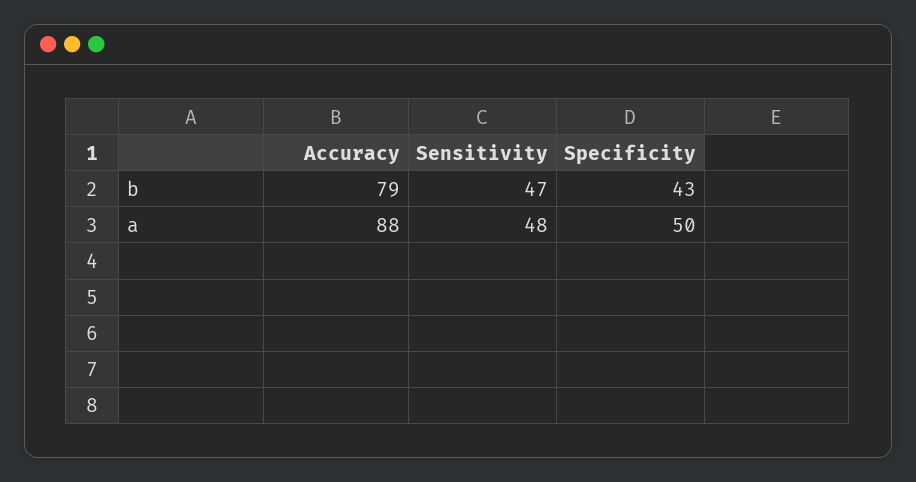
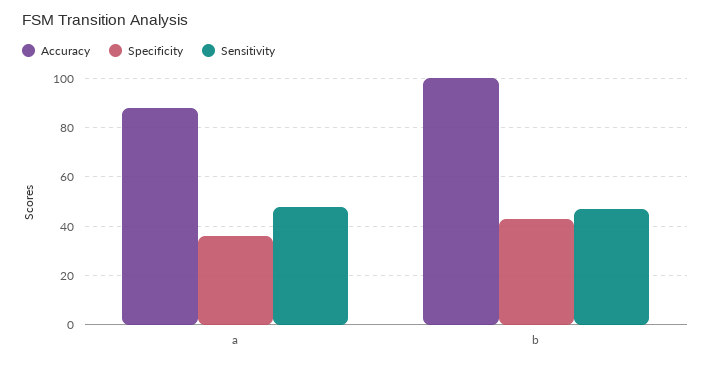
  {
    "Accuracy": {
-     "b": 79,
+     "b": 100,
      "a": 88
    },
    "Sensitivity": {
      "b": 47,
      "a": 48
    },
    "Specificity": {
      "b": 43,
-     "a": 50
+     "a": 35
    }
  }

